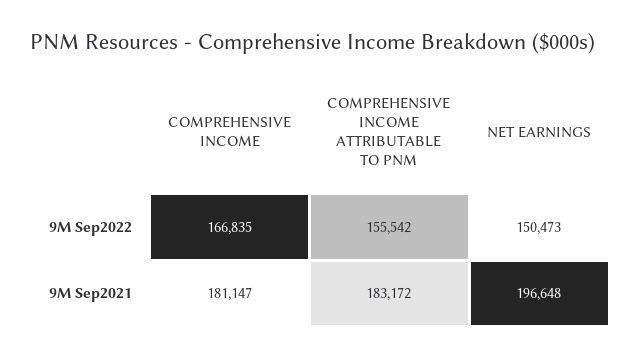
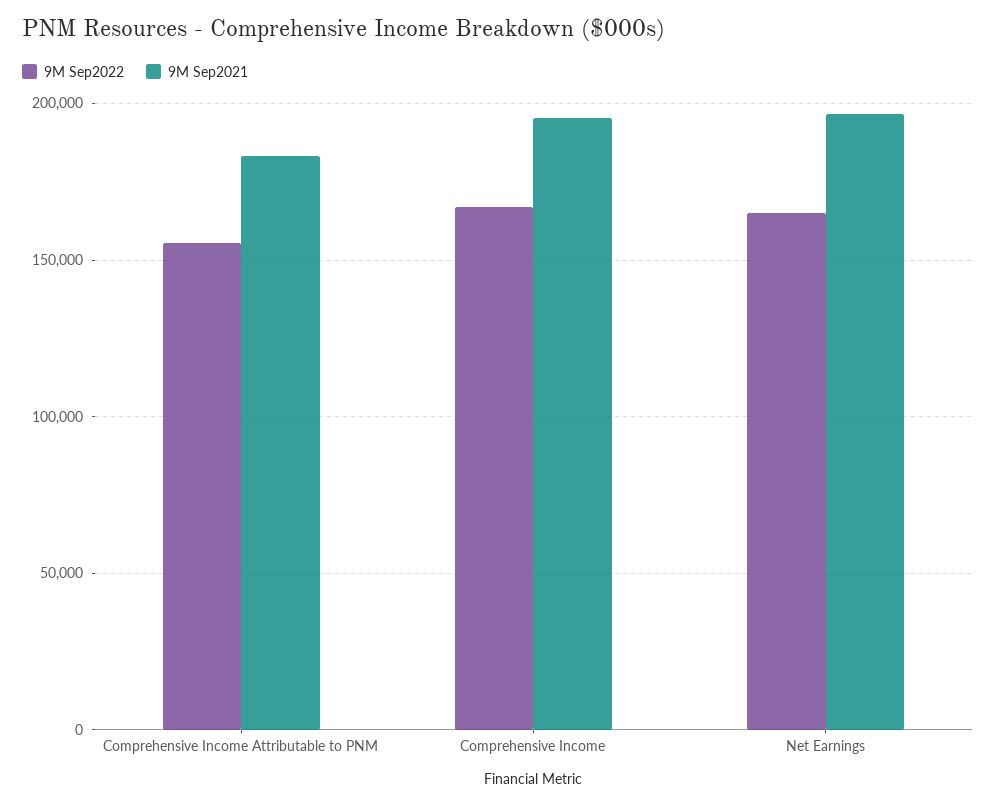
  {
    "9M Sep2022": {
      "COMPREHENSIVE INCOME": 166835,
      "COMPREHENSIVE INCOME ATTRIBUTABLE TO PNM": 155542,
-     "NET EARNINGS": 150473
+     "NET EARNINGS": 165000
    },
    "9M Sep2021": {
-     "COMPREHENSIVE INCOME": 181147,
+     "COMPREHENSIVE INCOME": 195000,
      "COMPREHENSIVE INCOME ATTRIBUTABLE TO PNM": 183172,
      "NET EARNINGS": 196648
    }
  }

